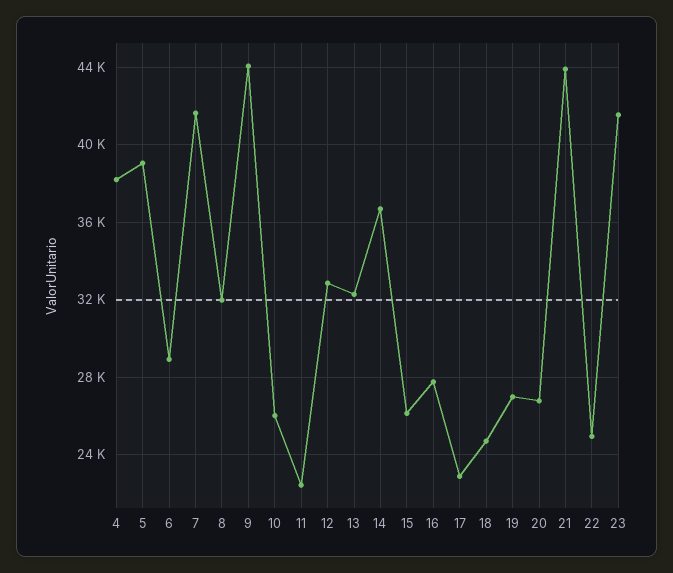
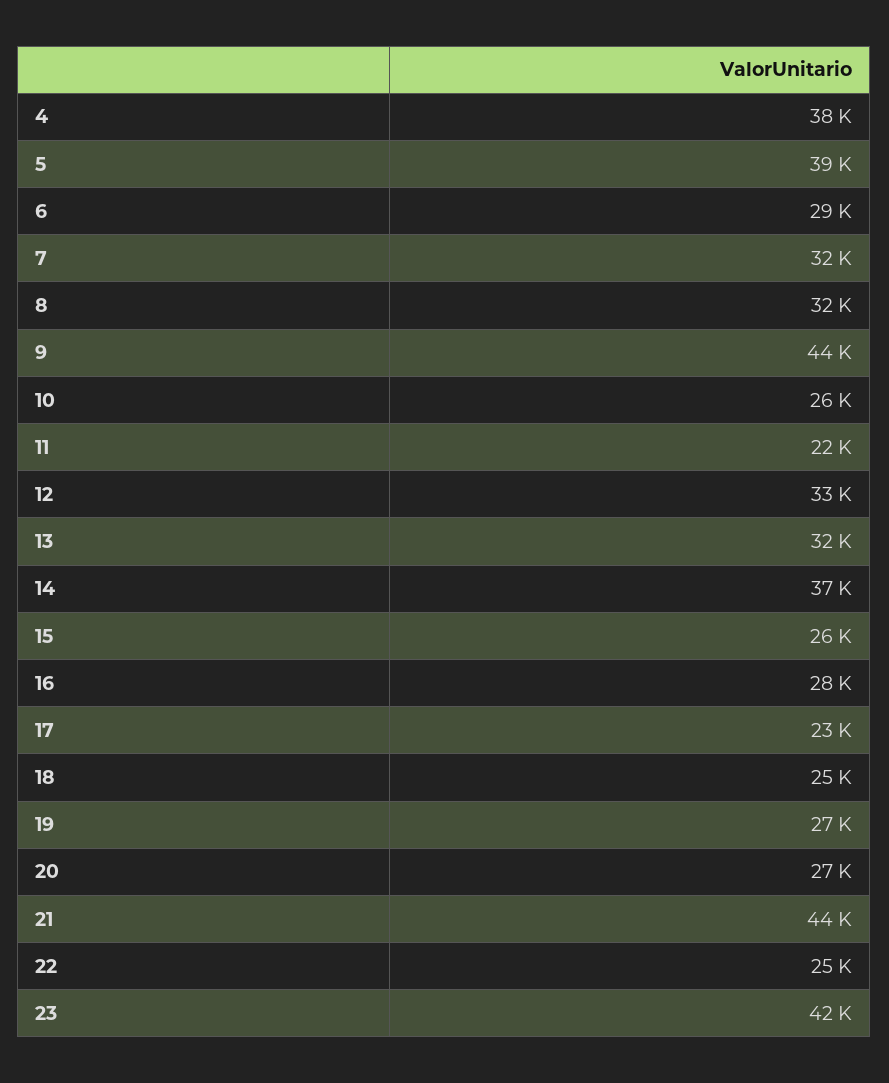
  {
    "4": 38000,
    "5": 39000,
    "6": 29000,
-   "7": 41500,
+   "7": 32000,
    "8": 32000,
    "9": 44000,
    "10": 26000,
    "11": 22000,
    "12": 33000,
    "13": 32000,
    "14": 37000,
    "15": 26000,
    "16": 28000,
    "17": 23000,
    "18": 25000,
    "19": 27000,
    "20": 27000,
    "21": 44000,
    "22": 25000,
    "23": 42000
  }

